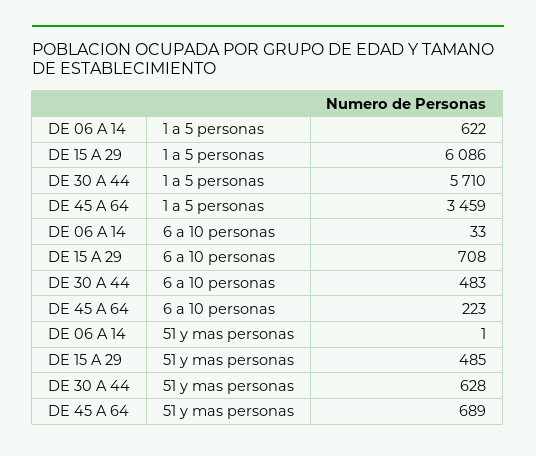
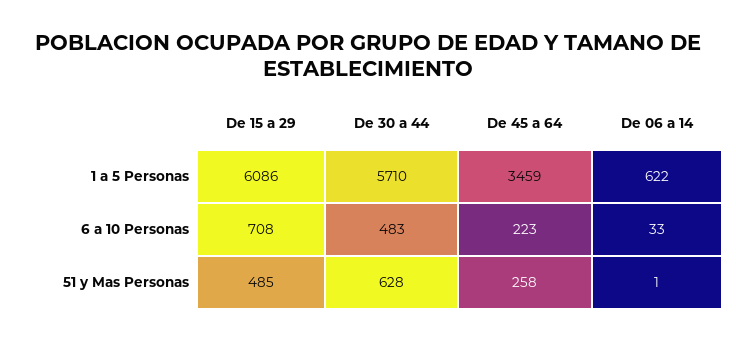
  {
    "DE 06 A 14": {
      "1 a 5 personas": 622,
      "6 a 10 personas": 33,
      "51 y mas personas": 1
    },
    "DE 15 A 29": {
      "1 a 5 personas": 6086,
      "6 a 10 personas": 708,
      "51 y mas personas": 485
    },
    "DE 30 A 44": {
      "1 a 5 personas": 5710,
      "6 a 10 personas": 483,
      "51 y mas personas": 628
    },
    "DE 45 A 64": {
      "1 a 5 personas": 3459,
      "6 a 10 personas": 223,
-     "51 y mas personas": 689
+     "51 y mas personas": 258
    }
  }

